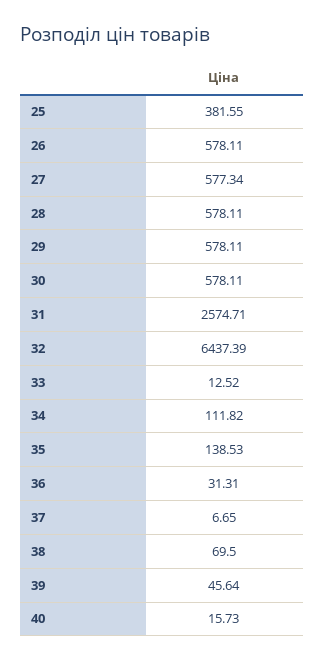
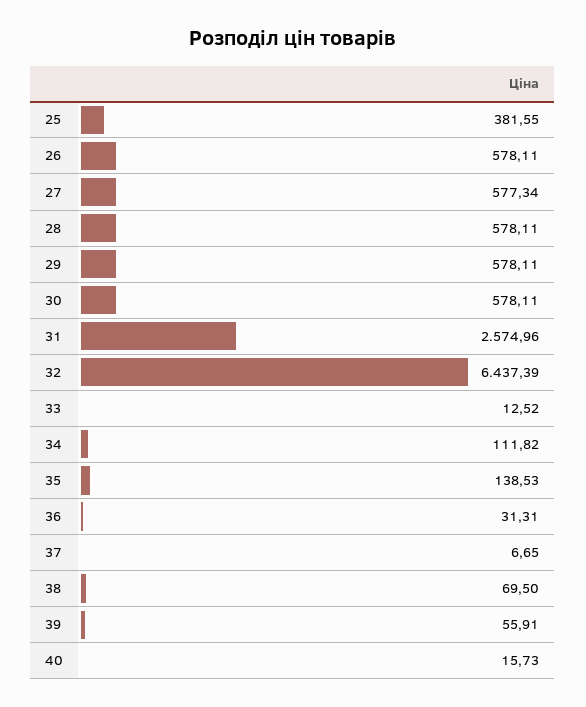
  {
    "25": 381.55,
    "26": 578.11,
    "27": 577.34,
    "28": 578.11,
    "29": 578.11,
    "30": 578.11,
-   "31": 2574.71,
+   "31": 2574.96,
    "32": 6437.39,
    "33": 12.52,
    "34": 111.82,
    "35": 138.53,
    "36": 31.31,
    "37": 6.65,
    "38": 69.5,
-   "39": 45.64,
+   "39": 55.91,
    "40": 15.73
  }

